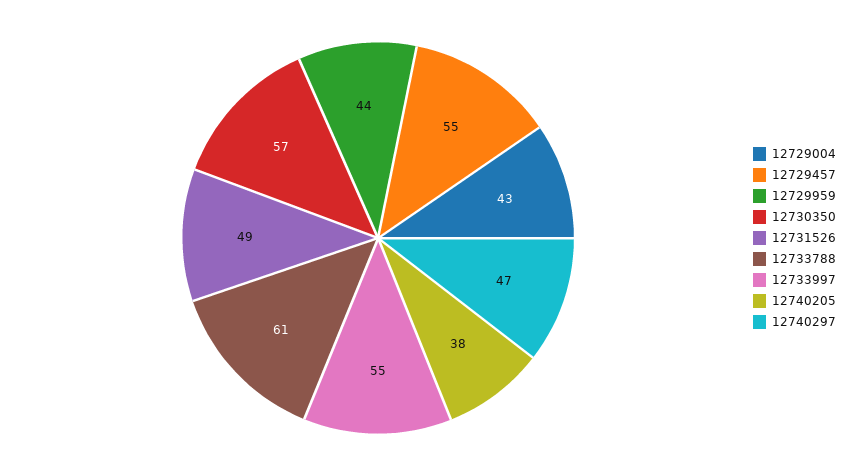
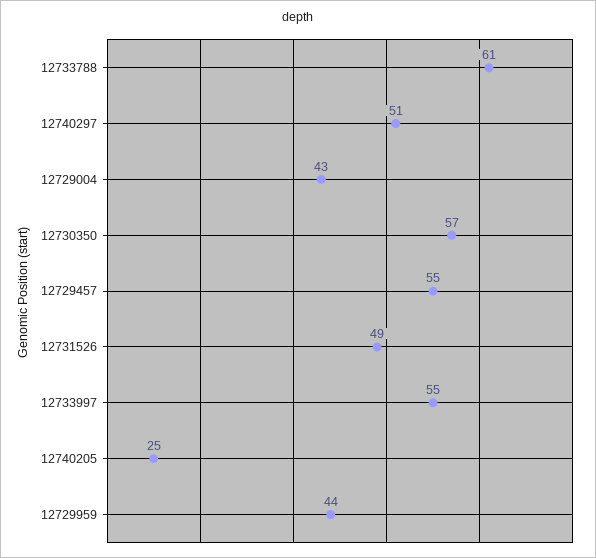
  {
    "12729004": 43,
    "12729457": 55,
    "12729959": 44,
    "12730350": 57,
    "12731526": 49,
    "12733788": 61,
    "12733997": 55,
-   "12740205": 38,
+   "12740205": 25,
-   "12740297": 47
+   "12740297": 51
  }

